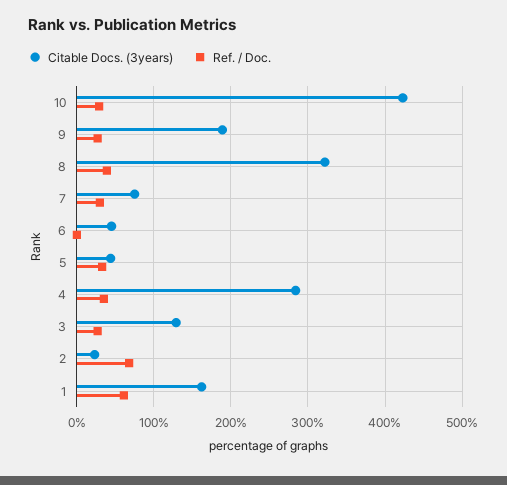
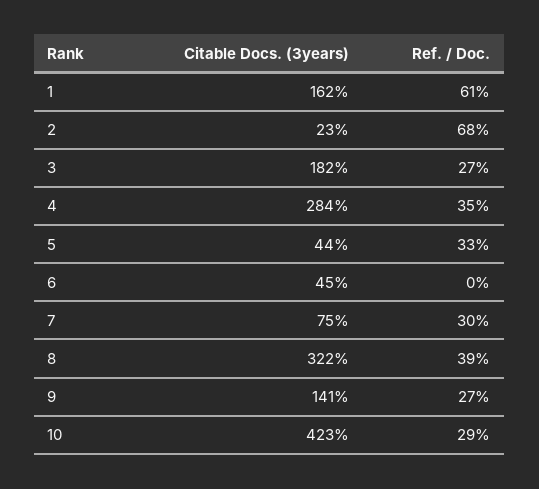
  {
    "Citable Docs. (3years)": {
      "10": 423,
-     "9": 190,
+     "9": 141,
      "8": 322,
      "7": 75,
      "6": 45,
      "5": 44,
      "4": 284,
-     "3": 130,
+     "3": 182,
      "2": 23,
      "1": 162
    },
    "Ref. / Doc.": {
      "10": 29,
      "9": 27,
      "8": 39,
      "7": 30,
      "6": 0,
      "5": 33,
      "4": 35,
      "3": 27,
      "2": 68,
      "1": 61
    }
  }

